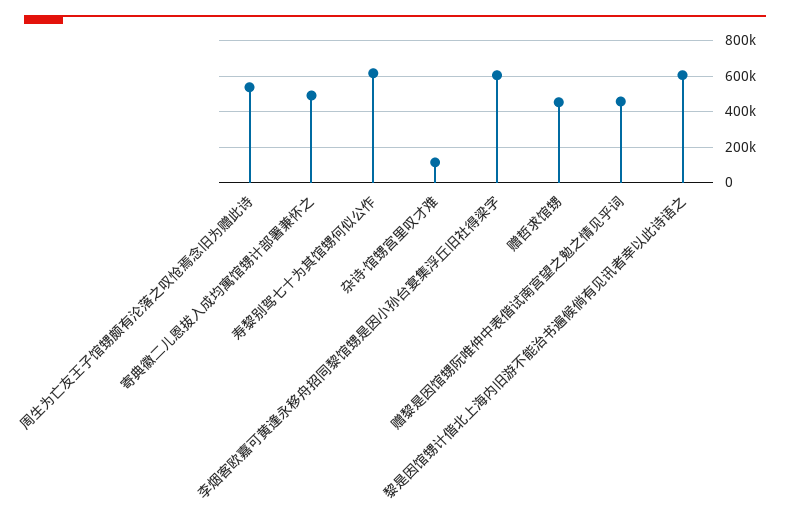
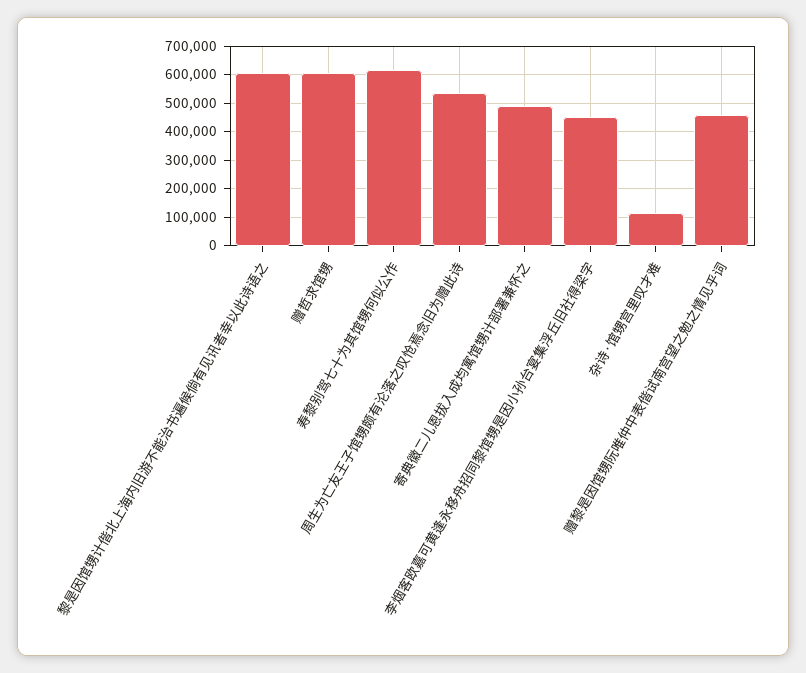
  {
    "周生为亡友王子馆甥颇有沦落之叹怆焉念旧为赠此诗": 525000,
    "寄典徽二儿恩拔入成均寓馆甥计部署兼怀之": 500000,
    "寿黎别驾七十为其馆甥何似公作": 625000,
    "杂诗·馆甥宫里叹才难": 125000,
-   "李烟客欧嘉可黄逢永移舟招同黎馆甥是因小孙台宴集浮丘旧社得梁字": 600000,
+   "李烟客欧嘉可黄逢永移舟招同黎馆甥是因小孙台宴集浮丘旧社得梁字": 450000,
-   "赠哲求馆甥": 450000,
+   "赠哲求馆甥": 600000,
    "赠黎是因馆甥阮唯仲中表偕试南宫望之勉之情见乎词": 450000,
    "黎是因馆甥计偕北上海内旧游不能治书遍候倘有见讯者幸以此诗语之": 600000
  }

